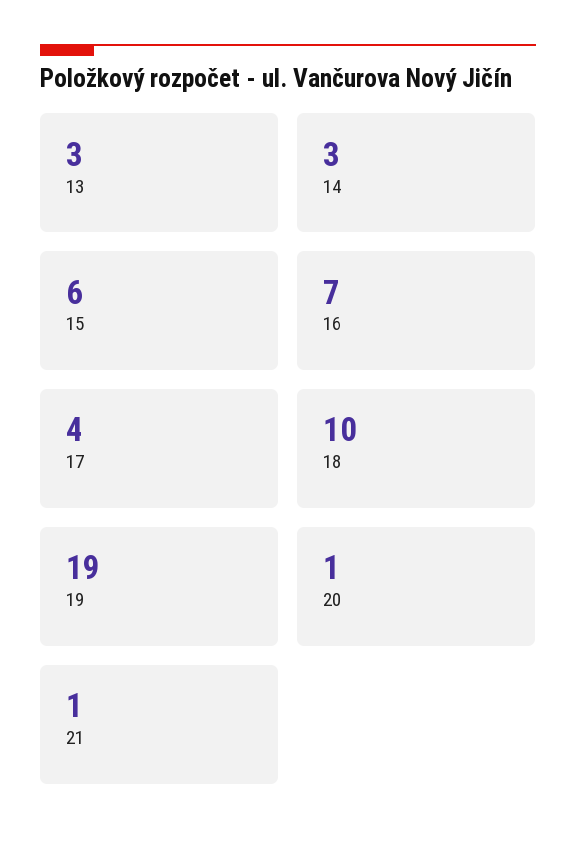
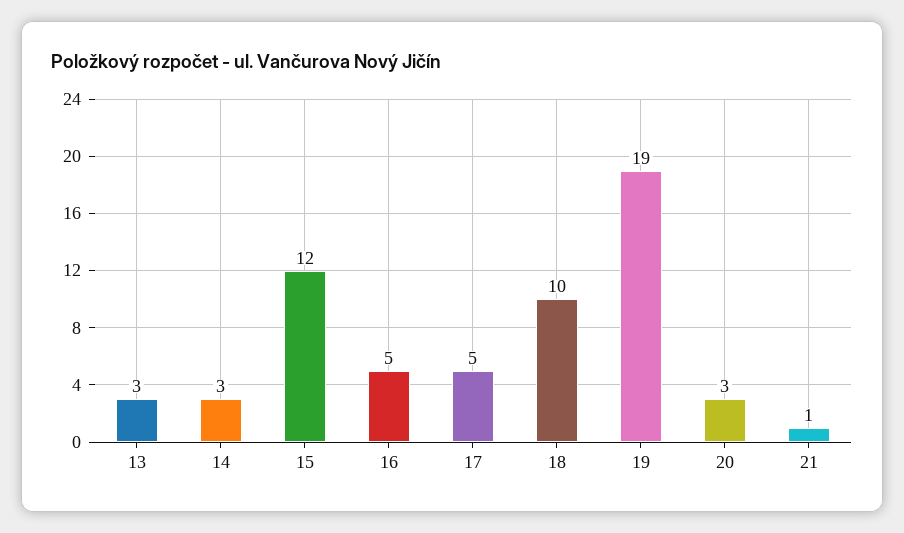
  {
    "13": 3,
    "14": 3,
-   "15": 6,
+   "15": 12,
-   "16": 7,
+   "16": 5,
-   "17": 4,
+   "17": 5,
    "18": 10,
    "19": 19,
-   "20": 1,
+   "20": 3,
    "21": 1
  }

